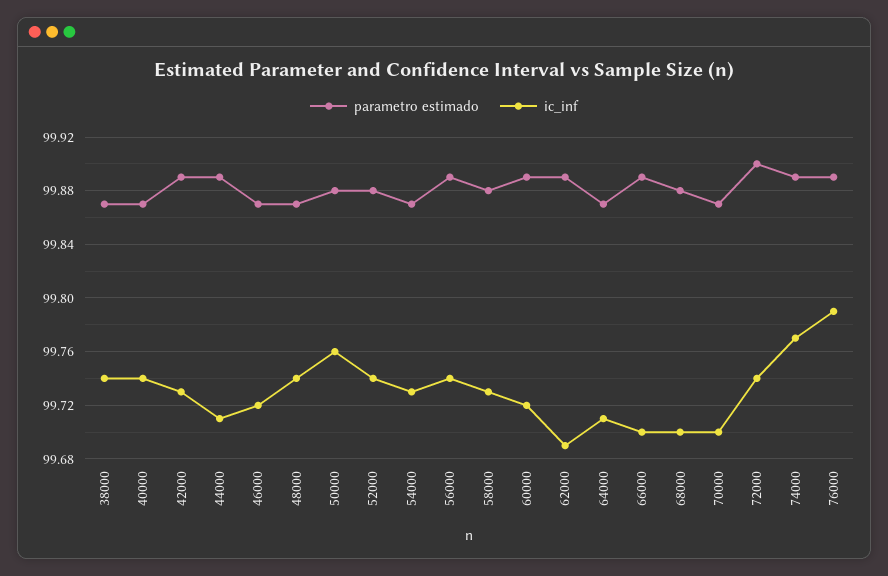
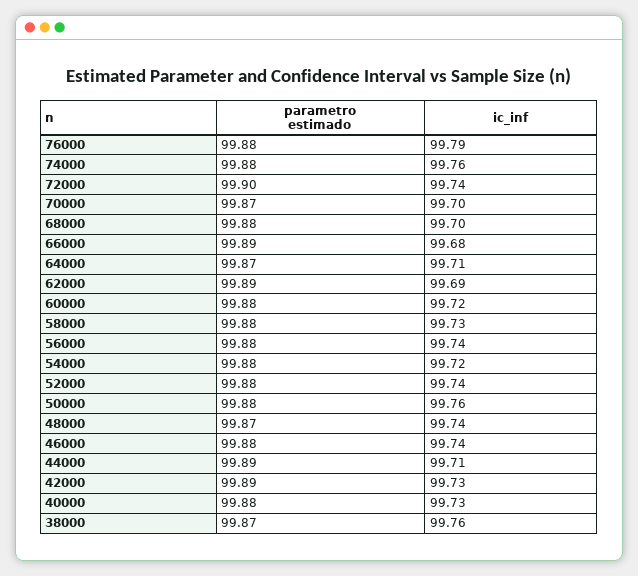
  {
    "parametro estimado": {
      "38000": 99.87,
-     "40000": 99.87,
+     "40000": 99.88,
      "42000": 99.89,
      "44000": 99.89,
-     "46000": 99.87,
+     "46000": 99.88,
      "48000": 99.87,
      "50000": 99.88,
      "52000": 99.88,
-     "54000": 99.87,
+     "54000": 99.88,
-     "56000": 99.89,
+     "56000": 99.88,
      "58000": 99.88,
-     "60000": 99.89,
+     "60000": 99.88,
      "62000": 99.89,
      "64000": 99.87,
      "66000": 99.89,
      "68000": 99.88,
      "70000": 99.87,
      "72000": 99.9,
-     "74000": 99.89,
+     "74000": 99.88,
-     "76000": 99.89
+     "76000": 99.88
    },
    "ic_inf": {
-     "38000": 99.74,
+     "38000": 99.76,
-     "40000": 99.74,
+     "40000": 99.73,
      "42000": 99.73,
      "44000": 99.71,
-     "46000": 99.72,
+     "46000": 99.74,
      "48000": 99.74,
      "50000": 99.76,
      "52000": 99.74,
-     "54000": 99.73,
+     "54000": 99.72,
      "56000": 99.74,
      "58000": 99.73,
      "60000": 99.72,
      "62000": 99.69,
      "64000": 99.71,
-     "66000": 99.7,
+     "66000": 99.68,
      "68000": 99.7,
      "70000": 99.7,
      "72000": 99.74,
-     "74000": 99.77,
+     "74000": 99.76,
      "76000": 99.79
    }
  }

